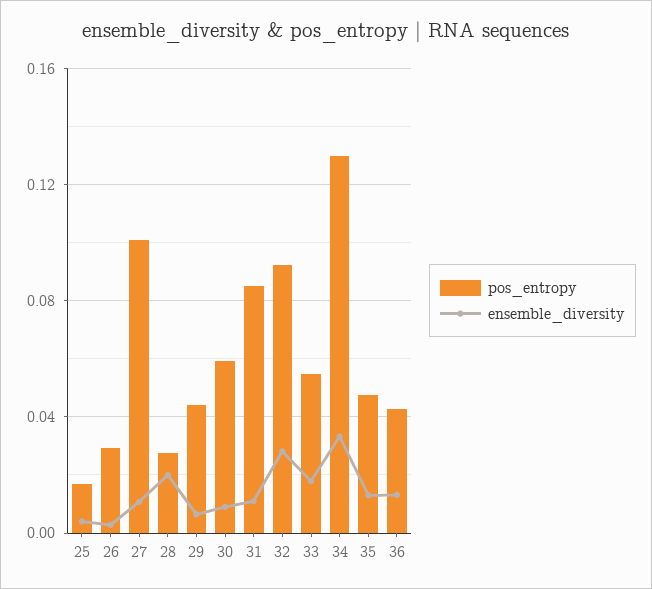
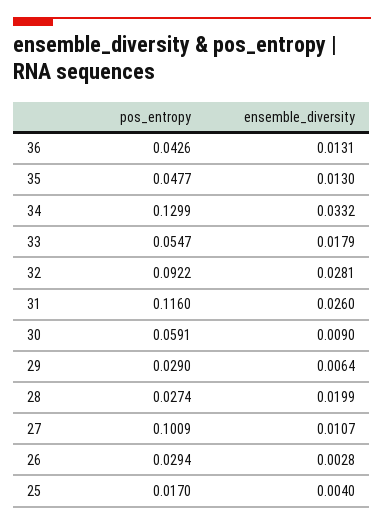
  {
    "pos_entropy": {
      "25": 0.017,
      "26": 0.0294,
      "27": 0.1009,
      "28": 0.0274,
-     "29": 0.045,
+     "29": 0.029,
      "30": 0.0591,
-     "31": 0.085,
+     "31": 0.116,
      "32": 0.0922,
      "33": 0.0547,
      "34": 0.1299,
      "35": 0.0477,
      "36": 0.0426
    },
    "ensemble_diversity": {
      "25": 0.004,
      "26": 0.0028,
      "27": 0.0107,
      "28": 0.0199,
      "29": 0.0064,
      "30": 0.009,
-     "31": 0.01,
+     "31": 0.026,
      "32": 0.0281,
      "33": 0.0179,
      "34": 0.0332,
      "35": 0.013,
      "36": 0.0131
    }
  }

